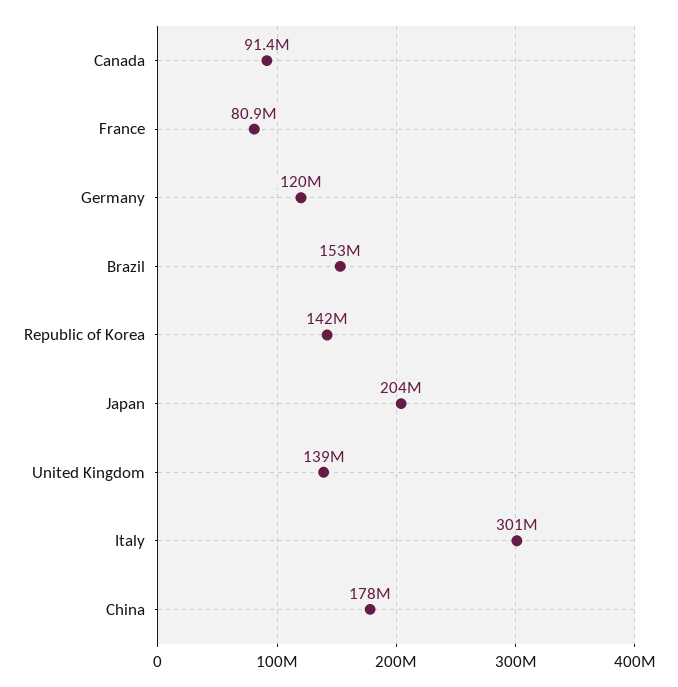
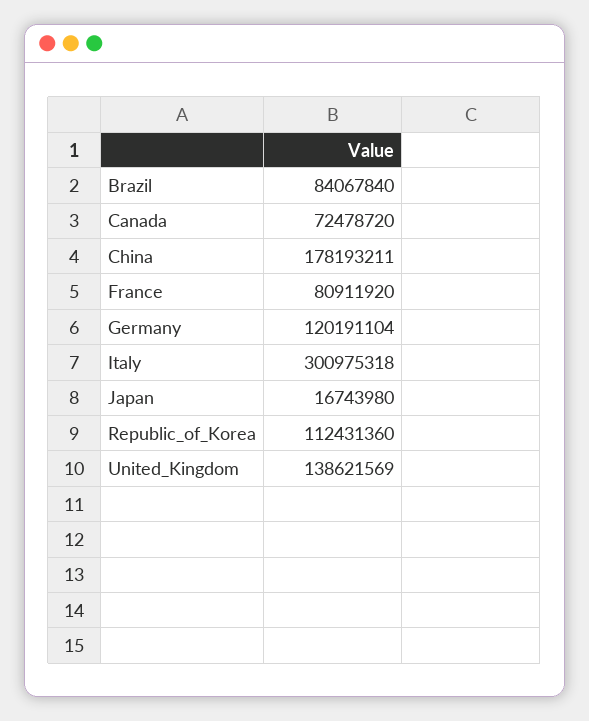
  {
-   "Canada": 91400000,
+   "Canada": 72478720,
    "France": 80911920,
    "Germany": 120191104,
-   "Brazil": 153000000,
+   "Brazil": 84067840,
-   "Republic of Korea": 142000000,
+   "Republic of Korea": 112431360,
-   "Japan": 204000000,
+   "Japan": 16743980,
    "United Kingdom": 138621569,
    "Italy": 300975318,
    "China": 178193211
  }

